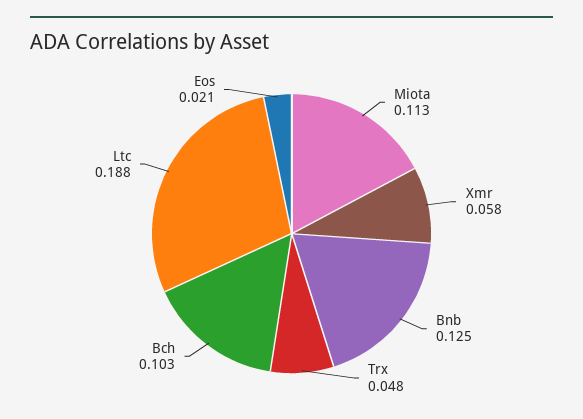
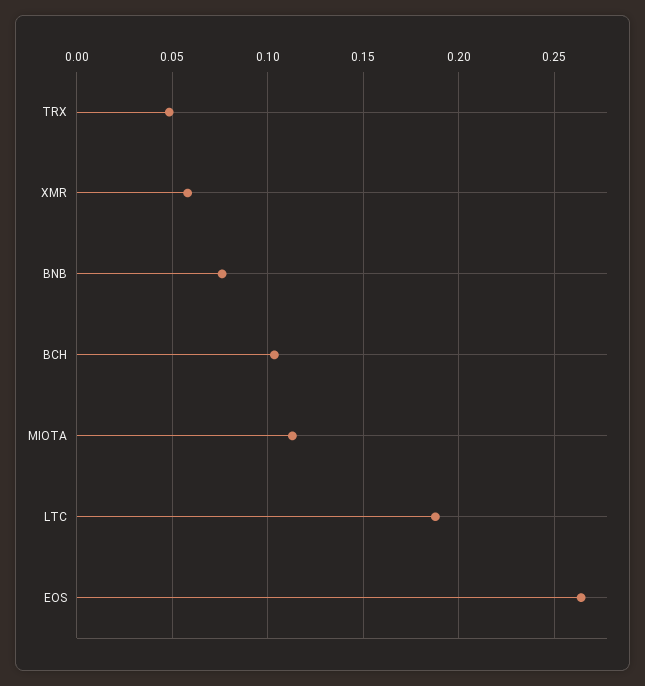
  {
    "Miota": 0.113,
    "Xmr": 0.058,
-   "Bnb": 0.125,
+   "Bnb": 0.075,
    "Trx": 0.048,
    "Bch": 0.103,
    "Ltc": 0.188,
-   "Eos": 0.021
+   "Eos": 0.265
  }

